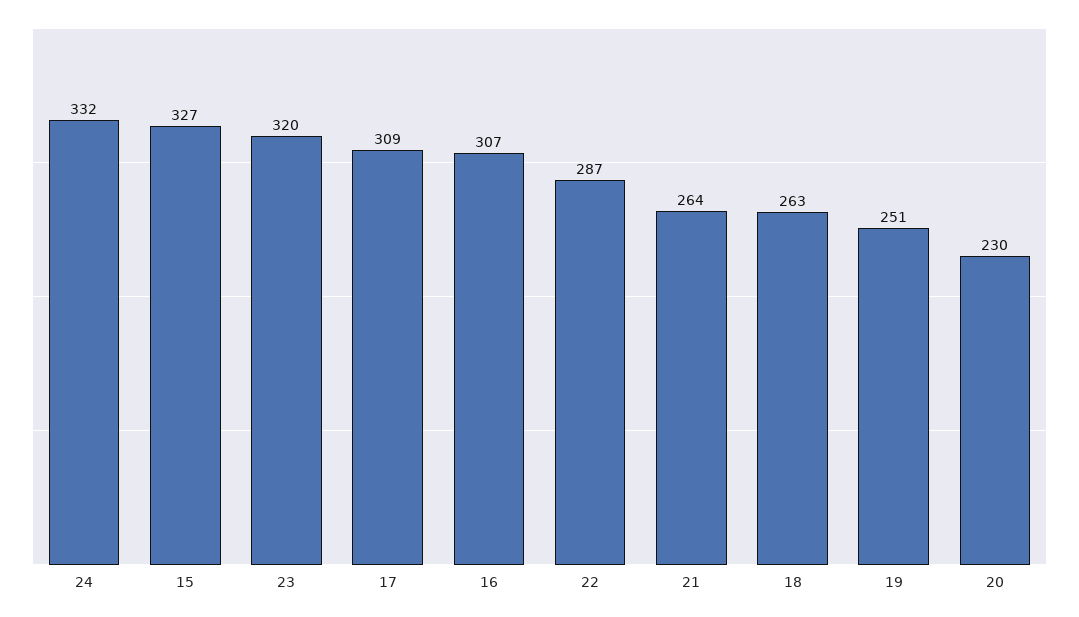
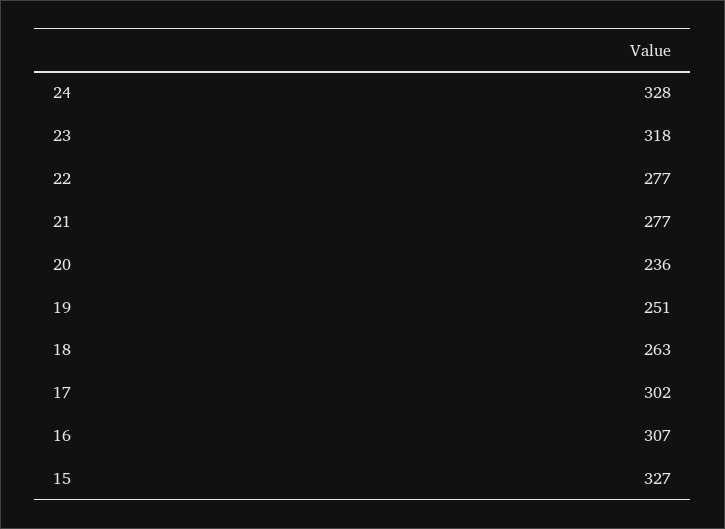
  {
-   "24": 332,
+   "24": 328,
    "15": 327,
-   "23": 320,
+   "23": 318,
-   "17": 309,
+   "17": 302,
    "16": 307,
-   "22": 287,
+   "22": 277,
-   "21": 264,
+   "21": 277,
    "18": 263,
    "19": 251,
-   "20": 230
+   "20": 236
  }

